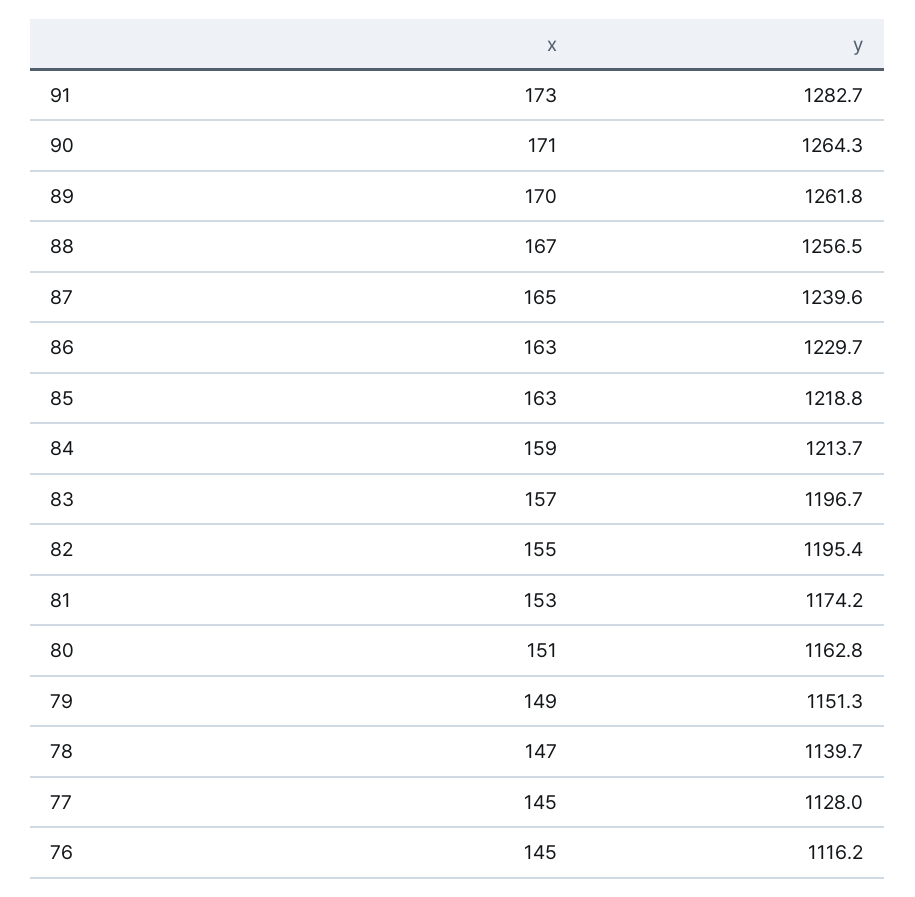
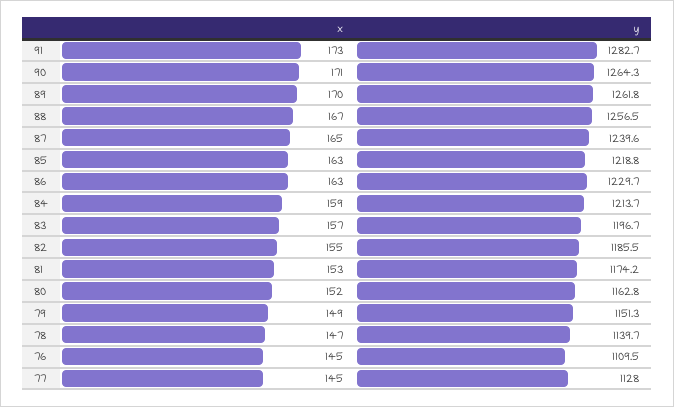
  {
    "x": {
      "91": 173,
      "90": 171,
      "89": 170,
      "88": 167,
      "87": 165,
      "86": 163,
      "85": 163,
      "84": 159,
      "83": 157,
      "82": 155,
      "81": 153,
-     "80": 151,
+     "80": 152,
      "79": 149,
      "78": 147,
      "77": 145,
      "76": 145
    },
    "y": {
      "91": 1282.7,
      "90": 1264.3,
      "89": 1261.8,
      "88": 1256.5,
      "87": 1239.6,
      "86": 1229.7,
      "85": 1218.8,
      "84": 1213.7,
      "83": 1196.7,
-     "82": 1195.4,
+     "82": 1185.5,
      "81": 1174.2,
      "80": 1162.8,
      "79": 1151.3,
      "78": 1139.7,
      "77": 1128,
-     "76": 1116.2
+     "76": 1109.5
    }
  }

